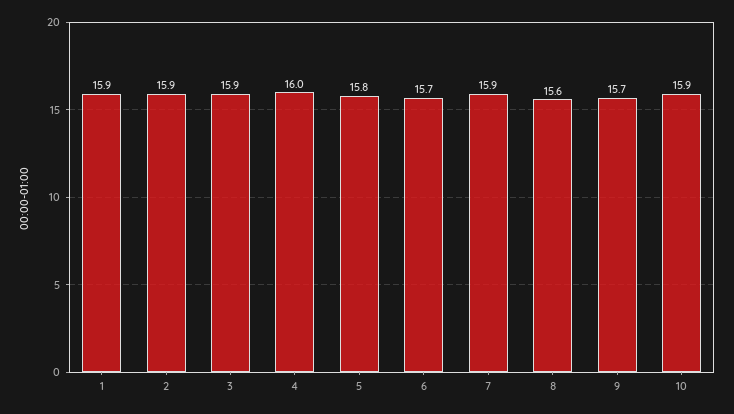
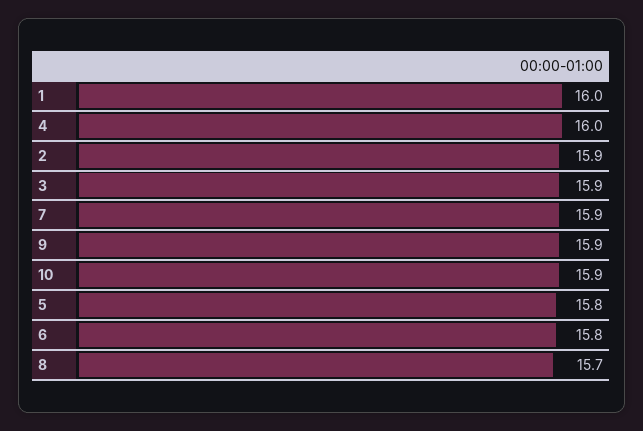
  {
-   "1": 15.9,
+   "1": 16,
    "2": 15.9,
    "3": 15.9,
    "4": 16,
    "5": 15.8,
-   "6": 15.7,
+   "6": 15.8,
    "7": 15.9,
-   "8": 15.6,
+   "8": 15.7,
-   "9": 15.7,
+   "9": 15.9,
    "10": 15.9
  }

